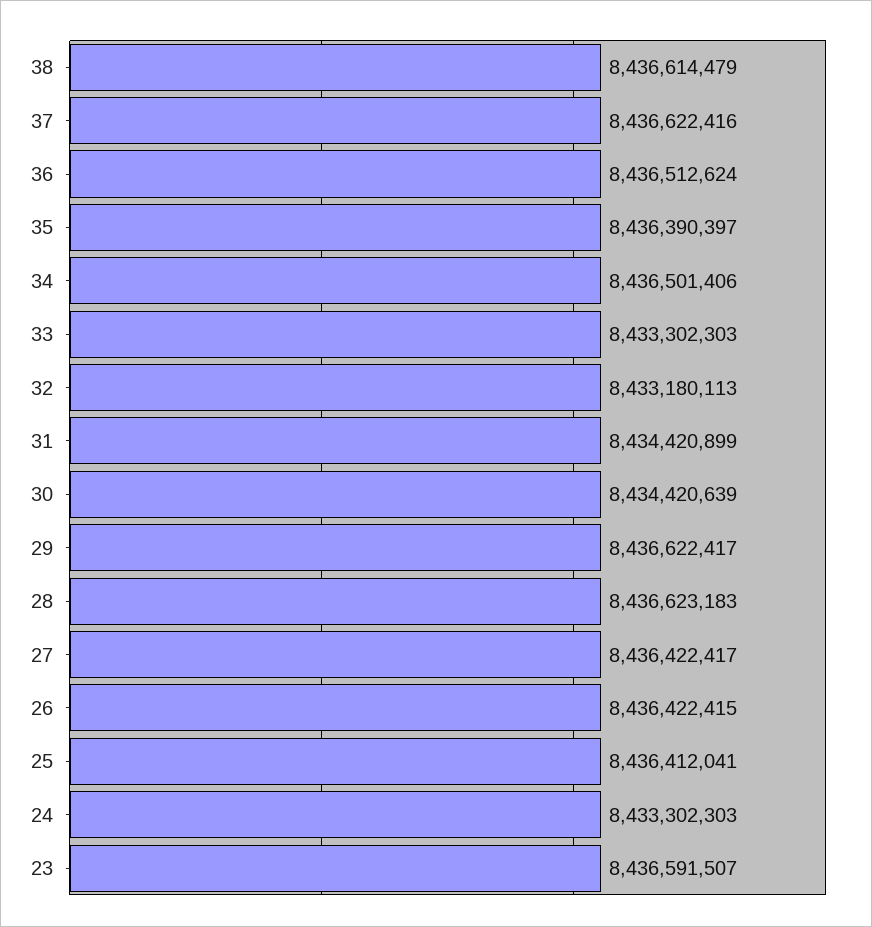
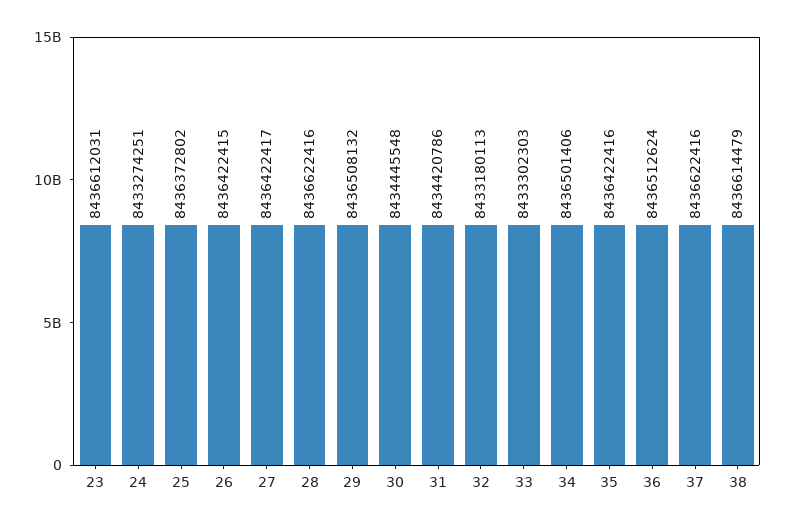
  {
    "38": 8436614479,
    "37": 8436622416,
    "36": 8436512624,
-   "35": 8436390397,
+   "35": 8436422416,
    "34": 8436501406,
    "33": 8433302303,
    "32": 8433180113,
-   "31": 8434420899,
+   "31": 8434420786,
-   "30": 8434420639,
+   "30": 8434445548,
-   "29": 8436622417,
+   "29": 8436508132,
-   "28": 8436623183,
+   "28": 8436622416,
    "27": 8436422417,
    "26": 8436422415,
-   "25": 8436412041,
+   "25": 8436372802,
-   "24": 8433302303,
+   "24": 8433274251,
-   "23": 8436591507
+   "23": 8436612031
  }

